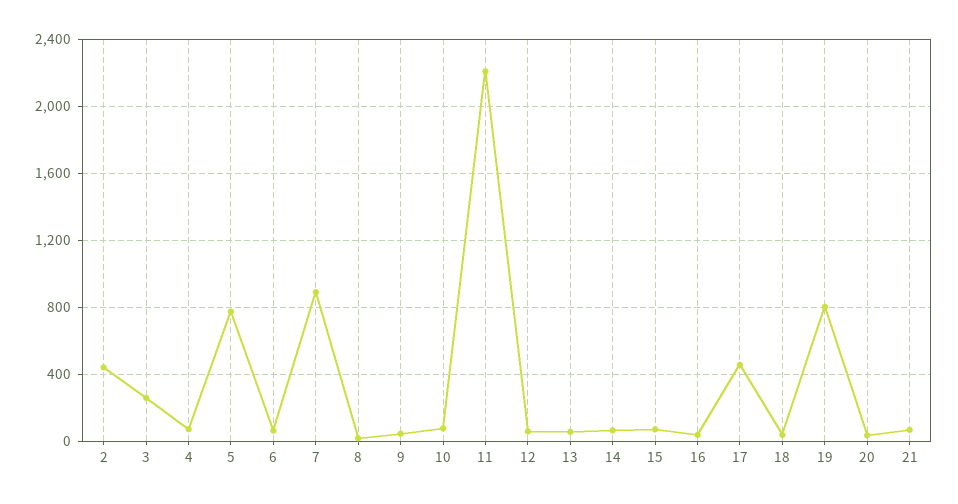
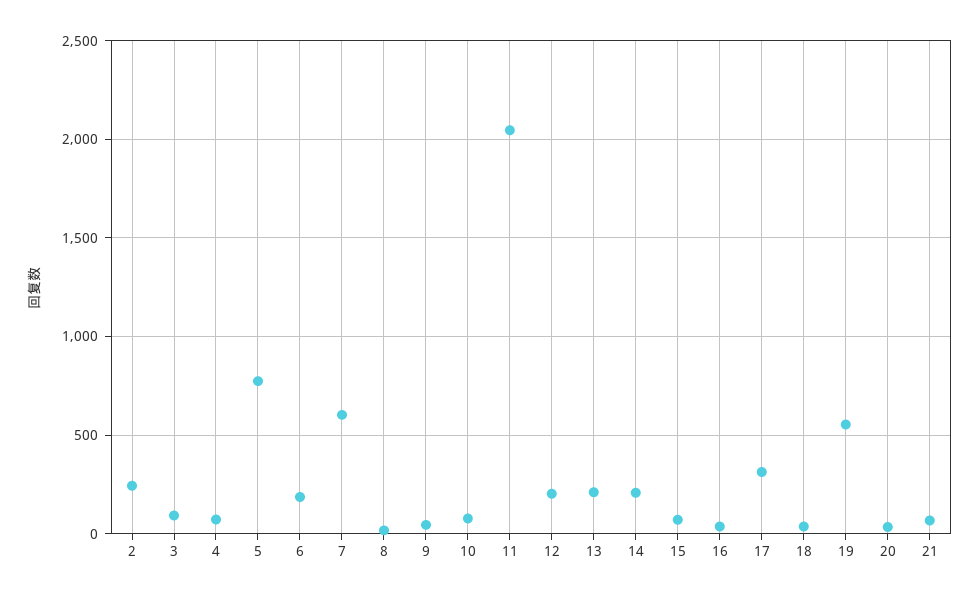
  {
-   "2": 450,
+   "2": 250,
-   "3": 250,
+   "3": 100,
    "4": 50,
    "5": 750,
-   "6": 50,
+   "6": 200,
-   "7": 900,
+   "7": 600,
    "8": 0,
    "9": 50,
    "10": 100,
-   "11": 2200,
+   "11": 2050,
-   "12": 50,
+   "12": 200,
-   "13": 50,
+   "13": 200,
-   "14": 50,
+   "14": 200,
    "15": 50,
    "16": 50,
-   "17": 450,
+   "17": 300,
    "18": 50,
-   "19": 800,
+   "19": 550,
    "20": 50,
    "21": 50
  }

